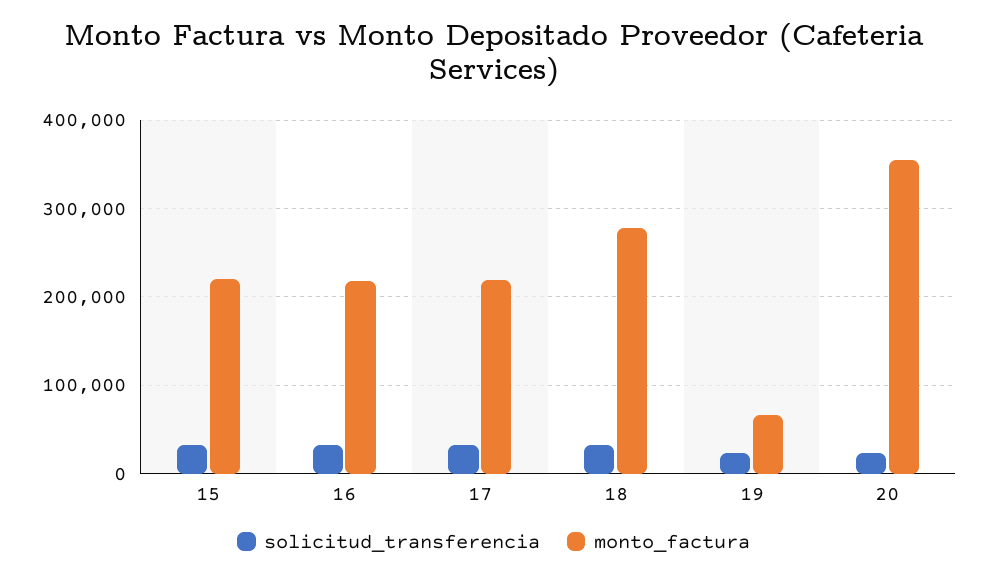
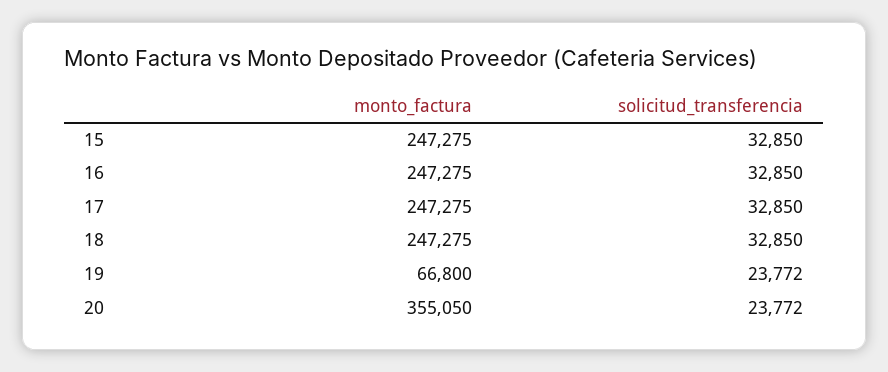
  {
    "solicitud_transferencia": {
      "15": 32850,
      "16": 32850,
      "17": 32850,
      "18": 32850,
      "19": 23772,
      "20": 23772
    },
    "monto_factura": {
-     "15": 220000,
+     "15": 247275,
-     "16": 220000,
+     "16": 247275,
-     "17": 220000,
+     "17": 247275,
-     "18": 280000,
+     "18": 247275,
      "19": 66800,
      "20": 355050
    }
  }

